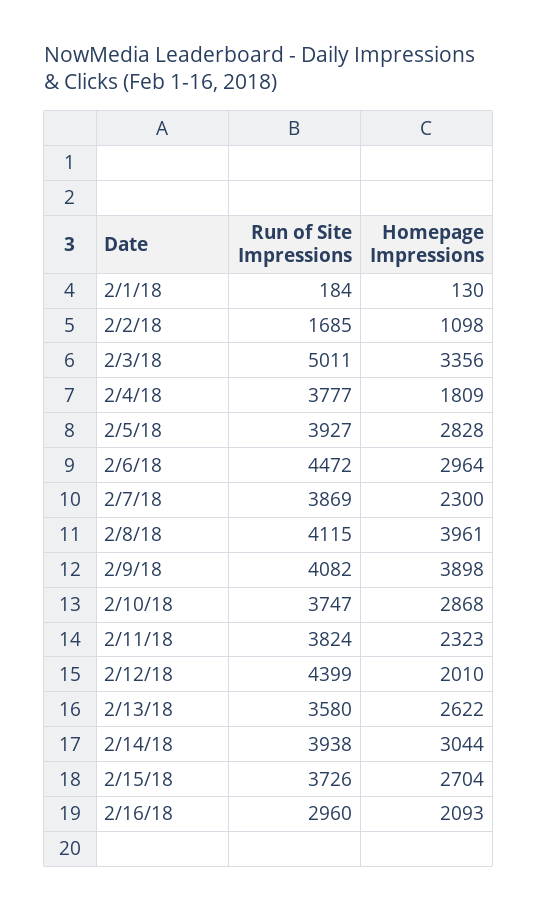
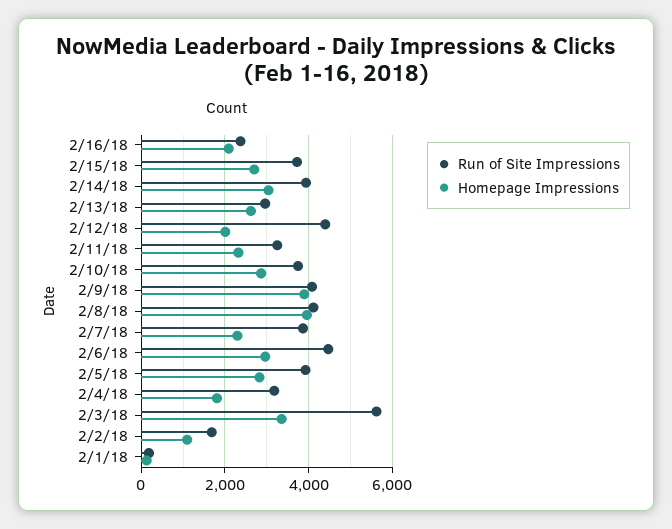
  {
    "Run of Site Impressions": {
      "2/1/18": 184,
      "2/2/18": 1685,
-     "2/3/18": 5011,
+     "2/3/18": 5600,
-     "2/4/18": 3777,
+     "2/4/18": 3200,
      "2/5/18": 3927,
      "2/6/18": 4472,
      "2/7/18": 3869,
      "2/8/18": 4115,
      "2/9/18": 4082,
      "2/10/18": 3747,
-     "2/11/18": 3824,
+     "2/11/18": 3200,
      "2/12/18": 4399,
-     "2/13/18": 3580,
+     "2/13/18": 3000,
      "2/14/18": 3938,
      "2/15/18": 3726,
-     "2/16/18": 2960
+     "2/16/18": 2400
    },
    "Homepage Impressions": {
      "2/1/18": 130,
      "2/2/18": 1098,
      "2/3/18": 3356,
      "2/4/18": 1809,
      "2/5/18": 2828,
      "2/6/18": 2964,
      "2/7/18": 2300,
      "2/8/18": 3961,
      "2/9/18": 3898,
      "2/10/18": 2868,
      "2/11/18": 2323,
      "2/12/18": 2010,
      "2/13/18": 2622,
      "2/14/18": 3044,
      "2/15/18": 2704,
      "2/16/18": 2093
    }
  }

